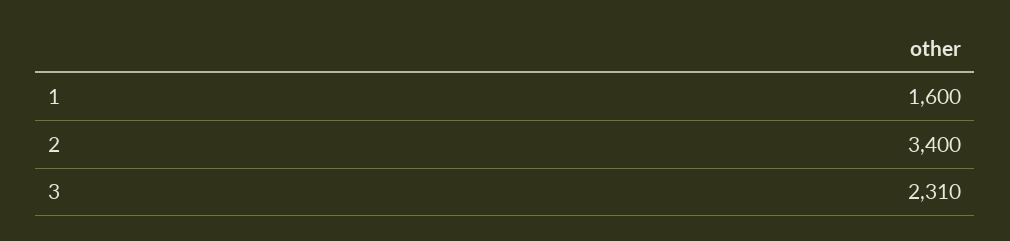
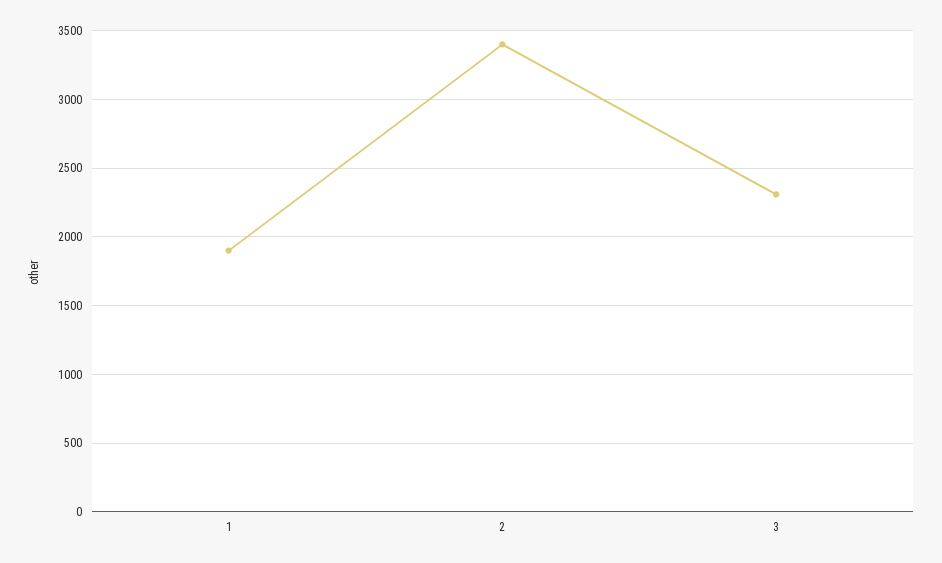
  {
-   "1": 1600,
+   "1": 1900,
    "2": 3400,
    "3": 2310
  }

